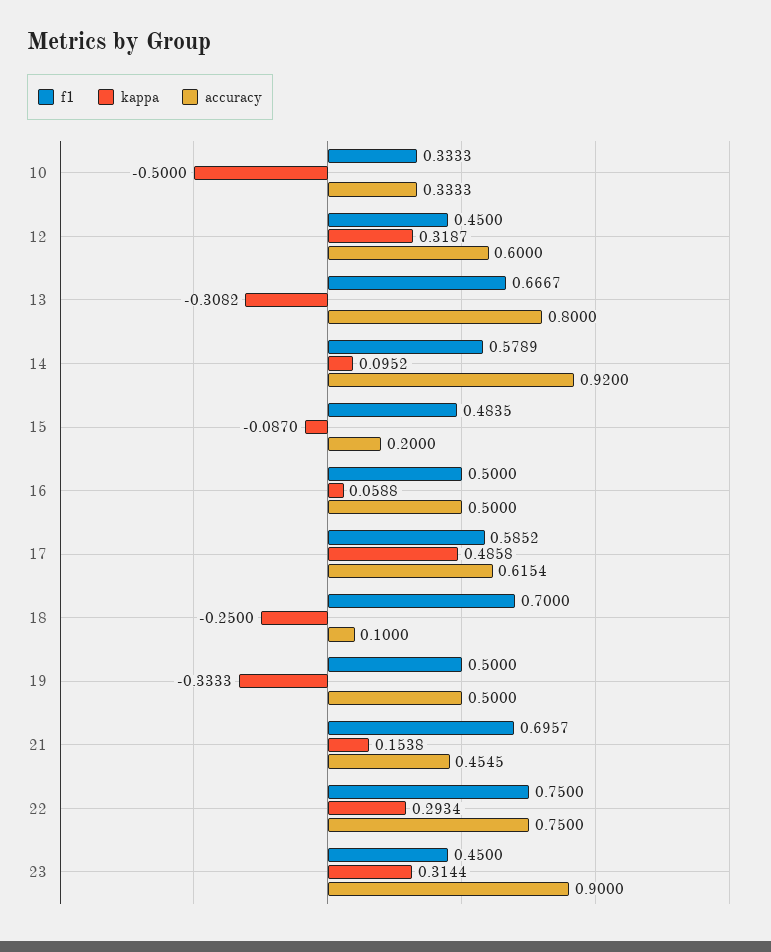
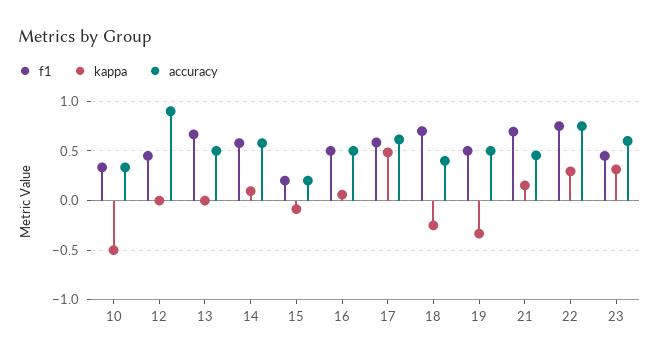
  {
    "f1": {
      "10": 0.3333,
      "12": 0.45,
      "13": 0.6667,
      "14": 0.5789,
-     "15": 0.4835,
+     "15": 0.2,
      "16": 0.5,
      "17": 0.5852,
      "18": 0.7,
      "19": 0.5,
      "21": 0.6957,
      "22": 0.75,
      "23": 0.45
    },
    "kappa": {
      "10": -0.5,
-     "12": 0.3187,
+     "12": 0,
-     "13": -0.3082,
+     "13": 0,
      "14": 0.0952,
      "15": -0.087,
      "16": 0.0588,
      "17": 0.4858,
      "18": -0.25,
      "19": -0.3333,
      "21": 0.1538,
      "22": 0.2934,
      "23": 0.3144
    },
    "accuracy": {
      "10": 0.3333,
-     "12": 0.6,
+     "12": 0.9,
-     "13": 0.8,
+     "13": 0.5,
-     "14": 0.92,
+     "14": 0.6,
      "15": 0.2,
      "16": 0.5,
      "17": 0.6154,
-     "18": 0.1,
+     "18": 0.4,
      "19": 0.5,
      "21": 0.4545,
      "22": 0.75,
-     "23": 0.9
+     "23": 0.6
    }
  }

